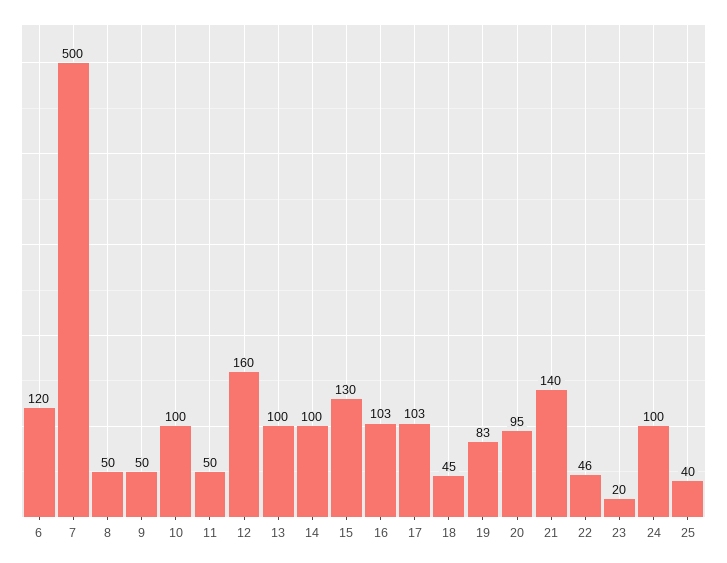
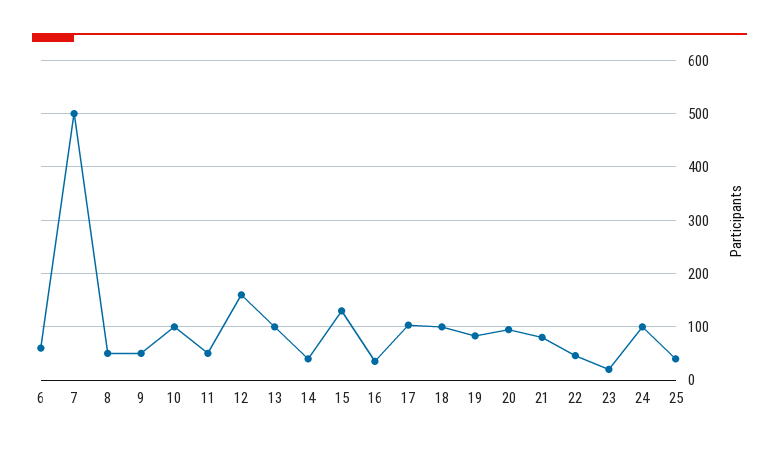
  {
-   "6": 120,
+   "6": 60,
    "7": 500,
    "8": 50,
    "9": 50,
    "10": 100,
    "11": 50,
    "12": 160,
    "13": 100,
-   "14": 100,
+   "14": 40,
    "15": 130,
-   "16": 103,
+   "16": 40,
    "17": 103,
-   "18": 45,
+   "18": 100,
    "19": 83,
    "20": 95,
-   "21": 140,
+   "21": 80,
    "22": 46,
    "23": 20,
    "24": 100,
    "25": 40
  }

